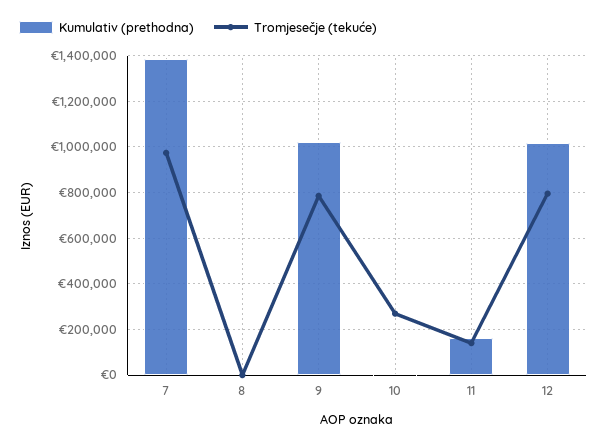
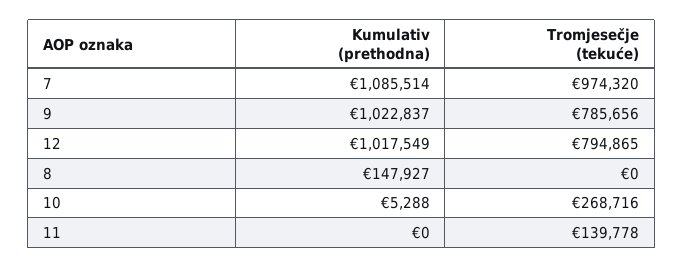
  {
    "Kumulativ (prethodna)": {
-     "7": 1400000,
+     "7": 1085514,
-     "8": 0,
+     "8": 147927,
      "9": 1022837,
      "10": 5288,
-     "11": 150000,
+     "11": 0,
      "12": 1017549
    },
    "Tromjesečje (tekuće)": {
      "7": 974320,
      "8": 0,
      "9": 785656,
      "10": 268716,
      "11": 139778,
      "12": 794865
    }
  }

